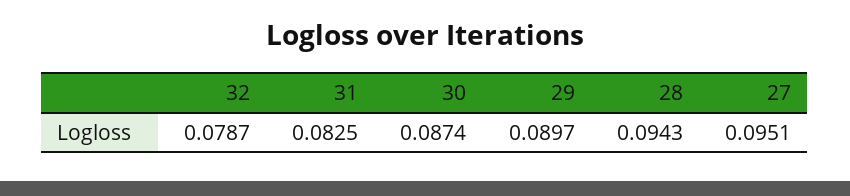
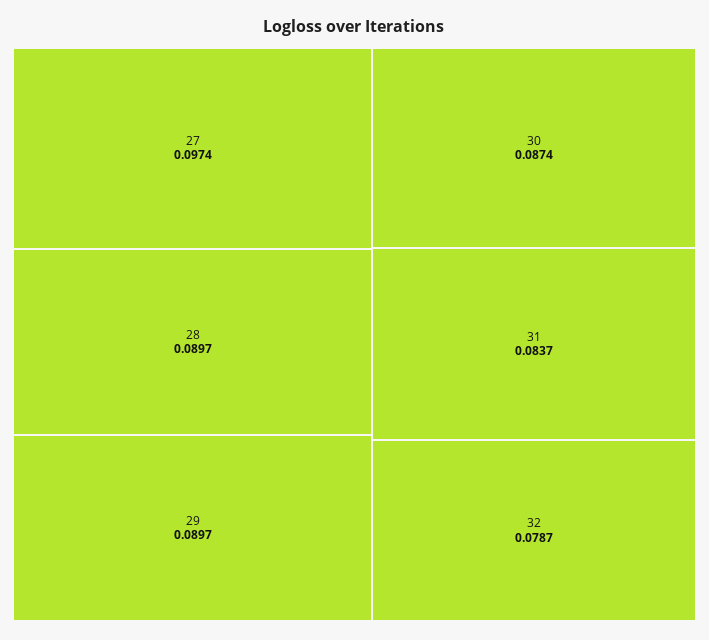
  {
    "32": 0.0787,
-   "31": 0.0825,
+   "31": 0.0837,
    "30": 0.0874,
    "29": 0.0897,
-   "28": 0.0943,
+   "28": 0.0897,
-   "27": 0.0951
+   "27": 0.0974
  }

